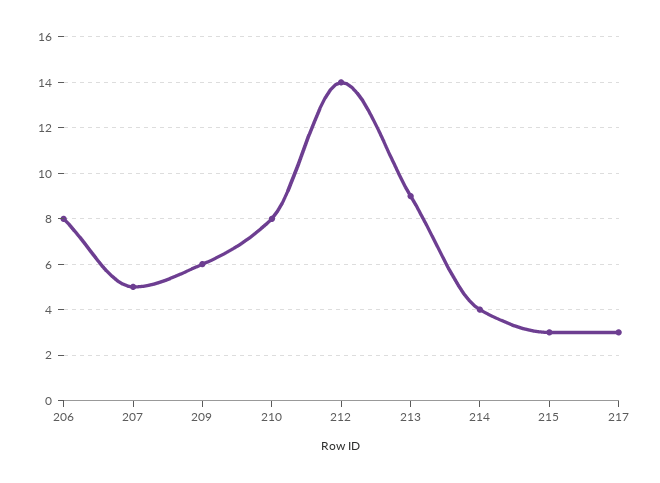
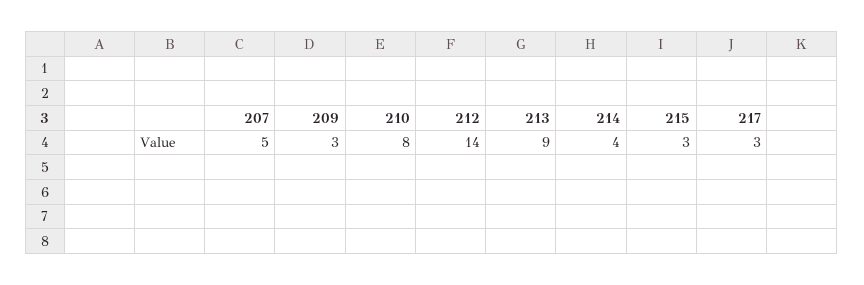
  {
-   "206": 8,
    "207": 5,
-   "209": 6,
+   "209": 3,
    "210": 8,
    "212": 14,
    "213": 9,
    "214": 4,
    "215": 3,
    "217": 3
  }

